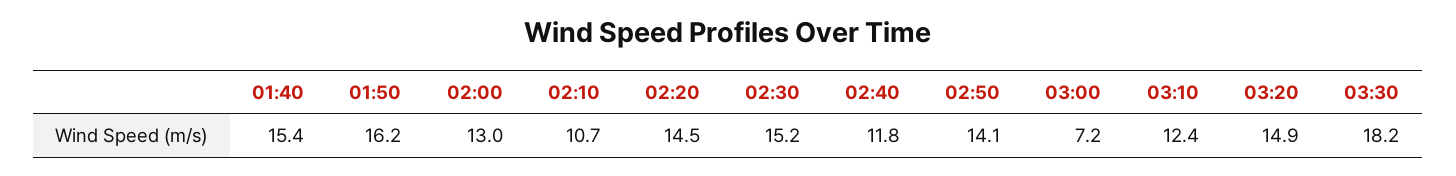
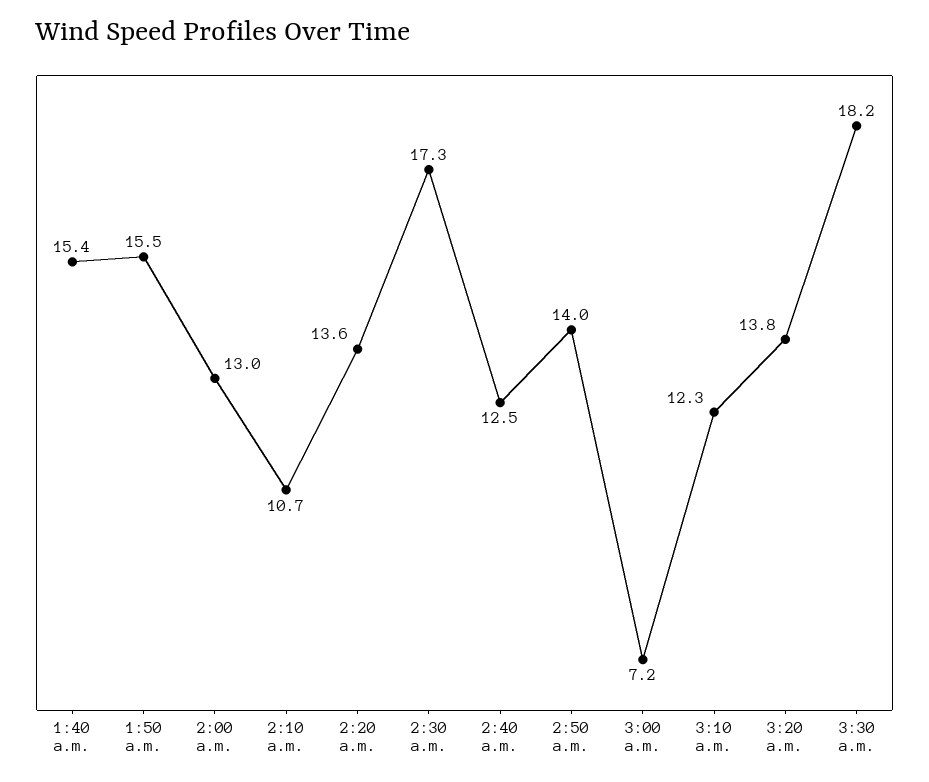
  {
    "01:40": 15.4,
-   "01:50": 16.2,
+   "01:50": 15.5,
    "02:00": 13,
    "02:10": 10.7,
-   "02:20": 14.5,
+   "02:20": 13.6,
-   "02:30": 15.2,
+   "02:30": 17.3,
-   "02:40": 11.8,
+   "02:40": 12.5,
-   "02:50": 14.1,
+   "02:50": 14,
    "03:00": 7.2,
-   "03:10": 12.4,
+   "03:10": 12.3,
-   "03:20": 14.9,
+   "03:20": 13.8,
    "03:30": 18.2
  }

